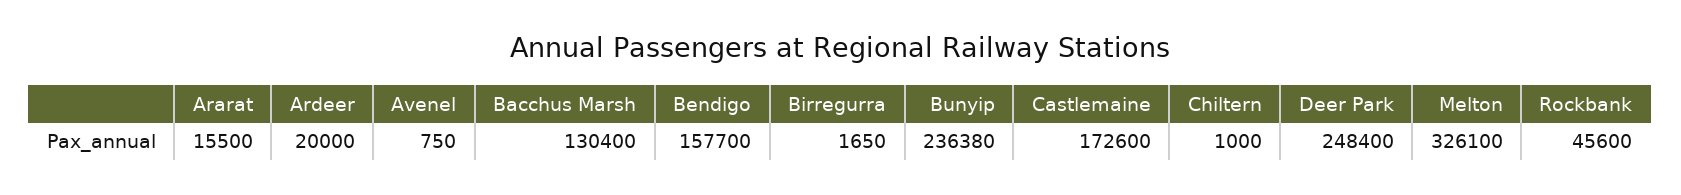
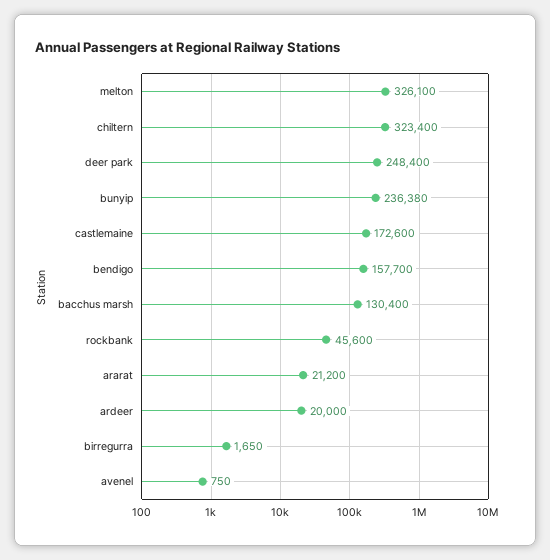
  {
-   "Ararat": 15500,
+   "Ararat": 21200,
    "Ardeer": 20000,
    "Avenel": 750,
    "Bacchus Marsh": 130400,
    "Bendigo": 157700,
    "Birregurra": 1650,
    "Bunyip": 236380,
    "Castlemaine": 172600,
-   "Chiltern": 1000,
+   "Chiltern": 323400,
    "Deer Park": 248400,
    "Melton": 326100,
    "Rockbank": 45600
  }

